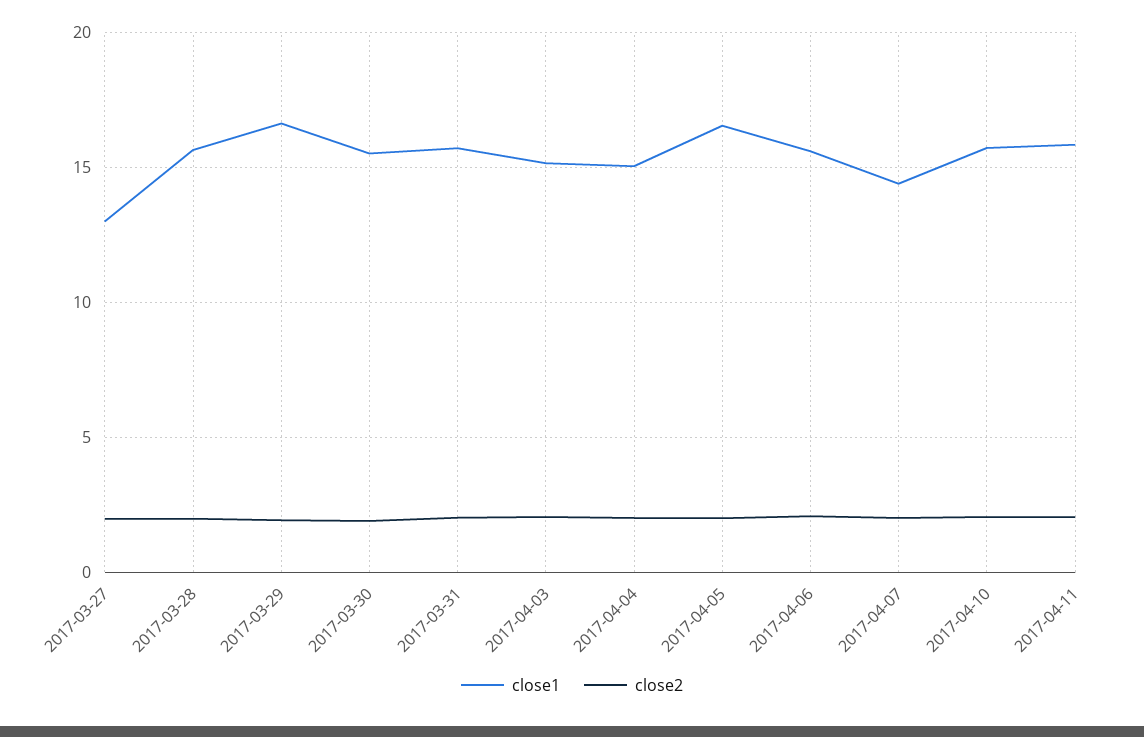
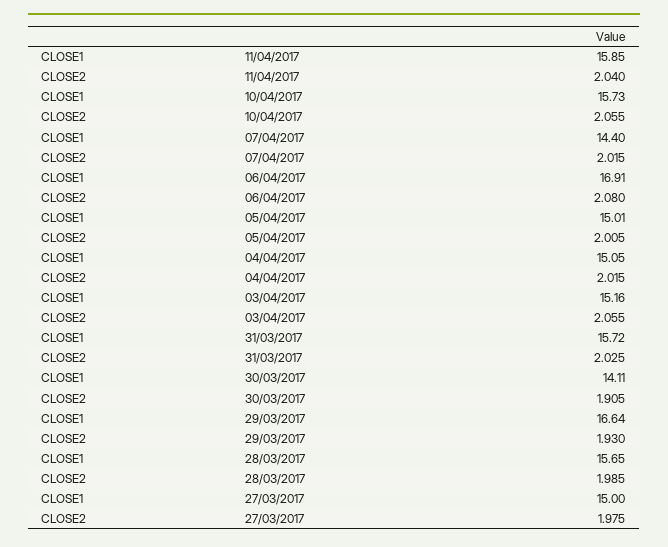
  {
    "close1": {
-     "2017-03-27": 13,
+     "2017-03-27": 15,
      "2017-03-28": 15.65,
      "2017-03-29": 16.64,
-     "2017-03-30": 15.5,
+     "2017-03-30": 14.11,
      "2017-03-31": 15.72,
      "2017-04-03": 15.16,
      "2017-04-04": 15.05,
-     "2017-04-05": 16.5,
+     "2017-04-05": 15.01,
-     "2017-04-06": 15.5,
+     "2017-04-06": 16.91,
      "2017-04-07": 14.4,
      "2017-04-10": 15.73,
      "2017-04-11": 15.85
    },
    "close2": {
      "2017-03-27": 1.975,
      "2017-03-28": 1.985,
      "2017-03-29": 1.93,
      "2017-03-30": 1.905,
      "2017-03-31": 2.025,
      "2017-04-03": 2.055,
      "2017-04-04": 2.015,
      "2017-04-05": 2.005,
      "2017-04-06": 2.08,
      "2017-04-07": 2.015,
      "2017-04-10": 2.055,
      "2017-04-11": 2.04
    }
  }

